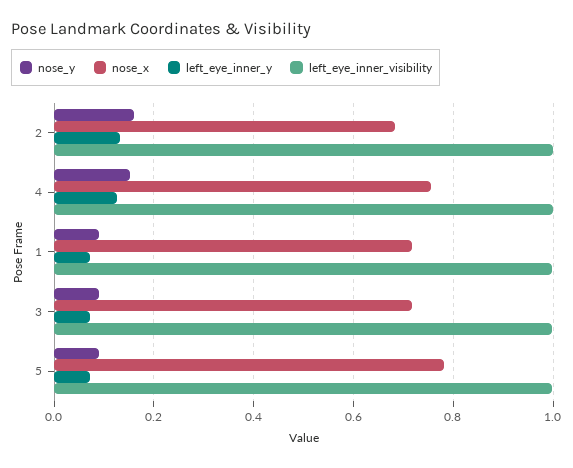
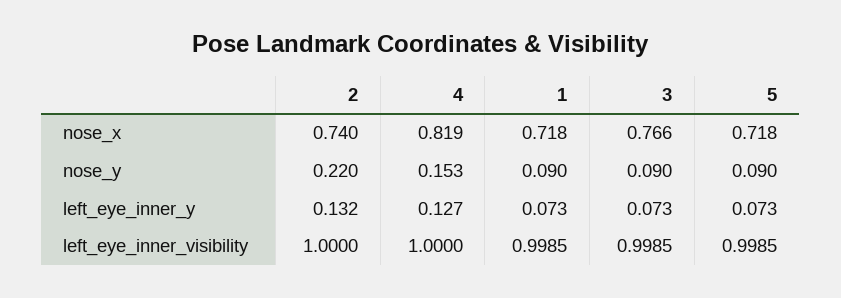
  {
    "nose_y": {
-     "2": 0.16,
+     "2": 0.22,
      "4": 0.153,
      "1": 0.09,
      "3": 0.09,
      "5": 0.09
    },
    "nose_x": {
-     "2": 0.68,
+     "2": 0.74,
-     "4": 0.76,
+     "4": 0.819,
      "1": 0.718,
-     "3": 0.72,
+     "3": 0.766,
-     "5": 0.78
+     "5": 0.718
    },
    "left_eye_inner_y": {
      "2": 0.132,
      "4": 0.127,
      "1": 0.073,
      "3": 0.073,
      "5": 0.073
    },
    "left_eye_inner_visibility": {
      "2": 1,
      "4": 1,
      "1": 0.9985,
      "3": 0.9985,
      "5": 0.9985
    }
  }

